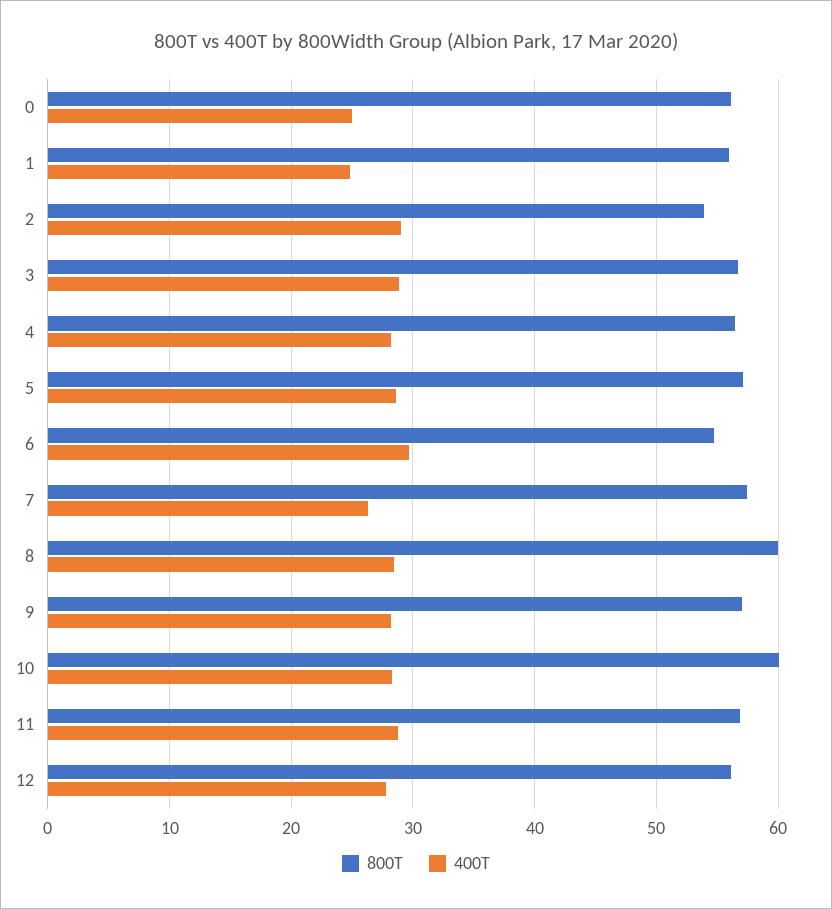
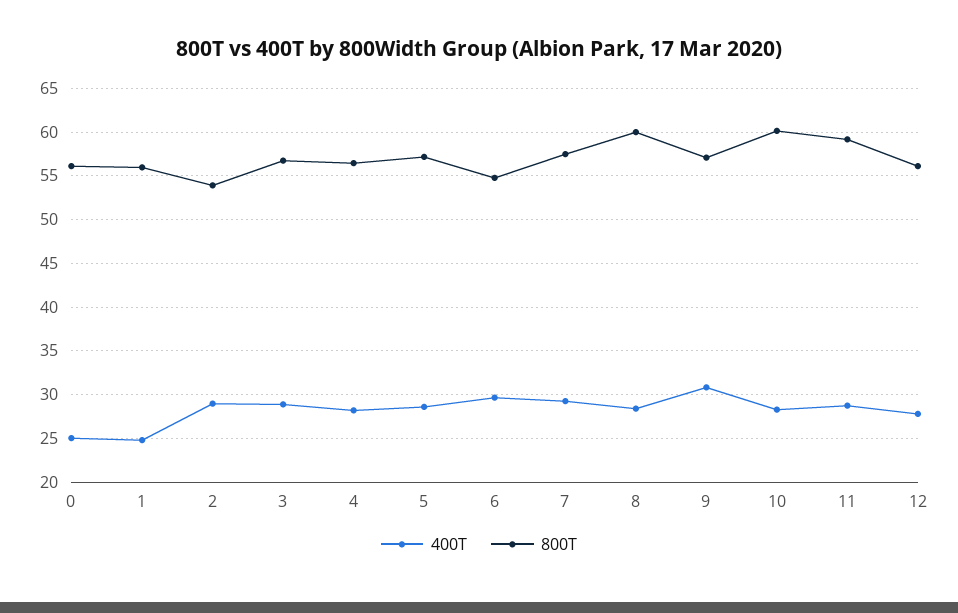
  {
    "800T": {
      "0": 56,
      "1": 56,
      "2": 54,
      "3": 57,
      "4": 56,
      "5": 57,
      "6": 55,
      "7": 57,
      "8": 60,
      "9": 57,
      "10": 60,
-     "11": 57,
+     "11": 59,
      "12": 56
    },
    "400T": {
      "0": 25,
      "1": 25,
      "2": 29,
      "3": 29,
      "4": 28,
      "5": 29,
      "6": 30,
-     "7": 26,
+     "7": 29,
      "8": 28,
-     "9": 28,
+     "9": 31,
      "10": 28,
      "11": 29,
      "12": 28
    }
  }

